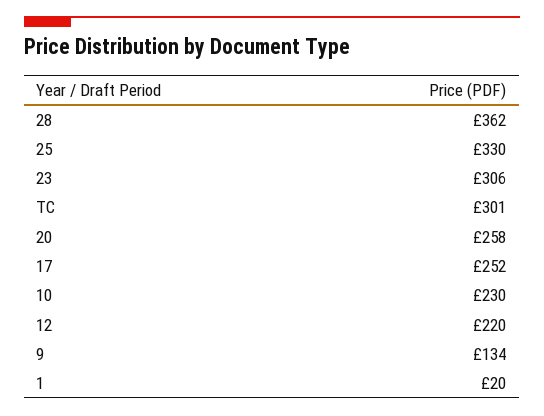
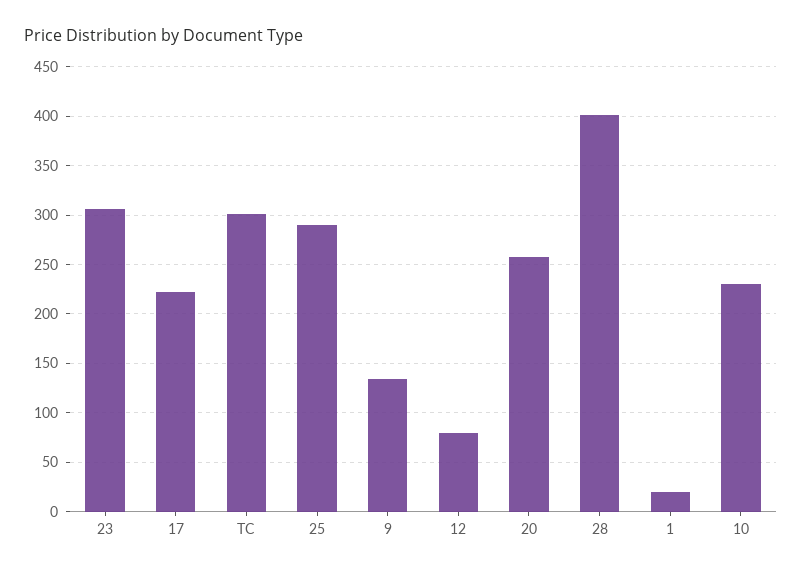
  {
-   "28": 362,
+   "28": 400,
-   "25": 330,
+   "25": 290,
    "23": 306,
    "TC": 301,
    "20": 258,
-   "17": 252,
+   "17": 220,
    "10": 230,
-   "12": 220,
+   "12": 80,
    "9": 134,
    "1": 20
  }

